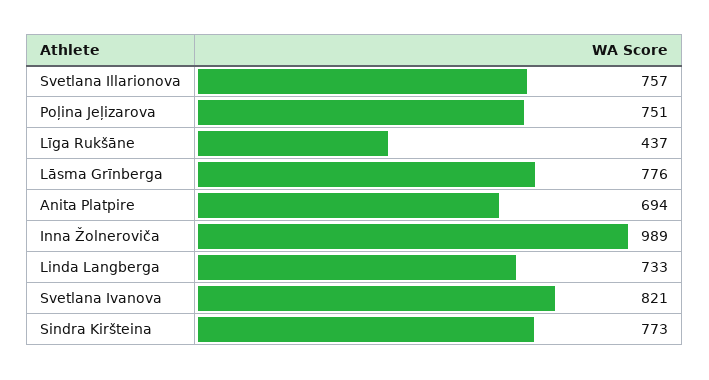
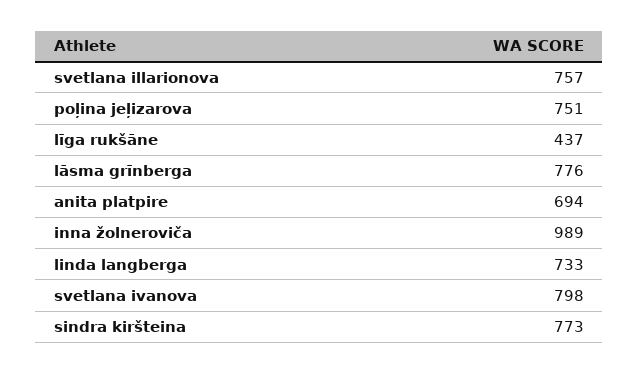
  {
    "Svetlana Illarionova": 757,
    "Poļina Jeļizarova": 751,
    "Līga Rukšāne": 437,
    "Lāsma Grīnberga": 776,
    "Anita Platpire": 694,
    "Inna Žolneroviča": 989,
    "Linda Langberga": 733,
-   "Svetlana Ivanova": 821,
+   "Svetlana Ivanova": 798,
    "Sindra Kiršteina": 773
  }

